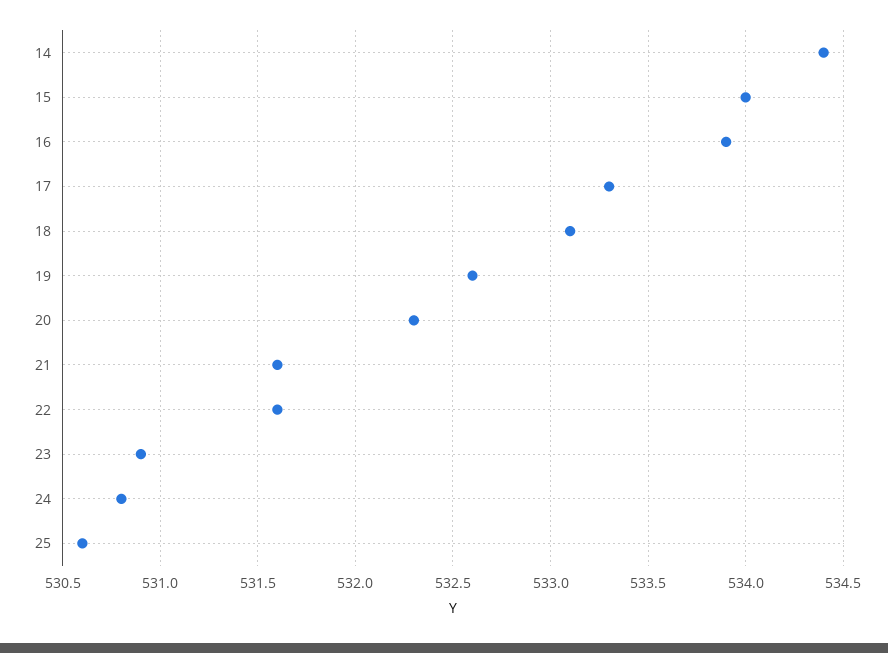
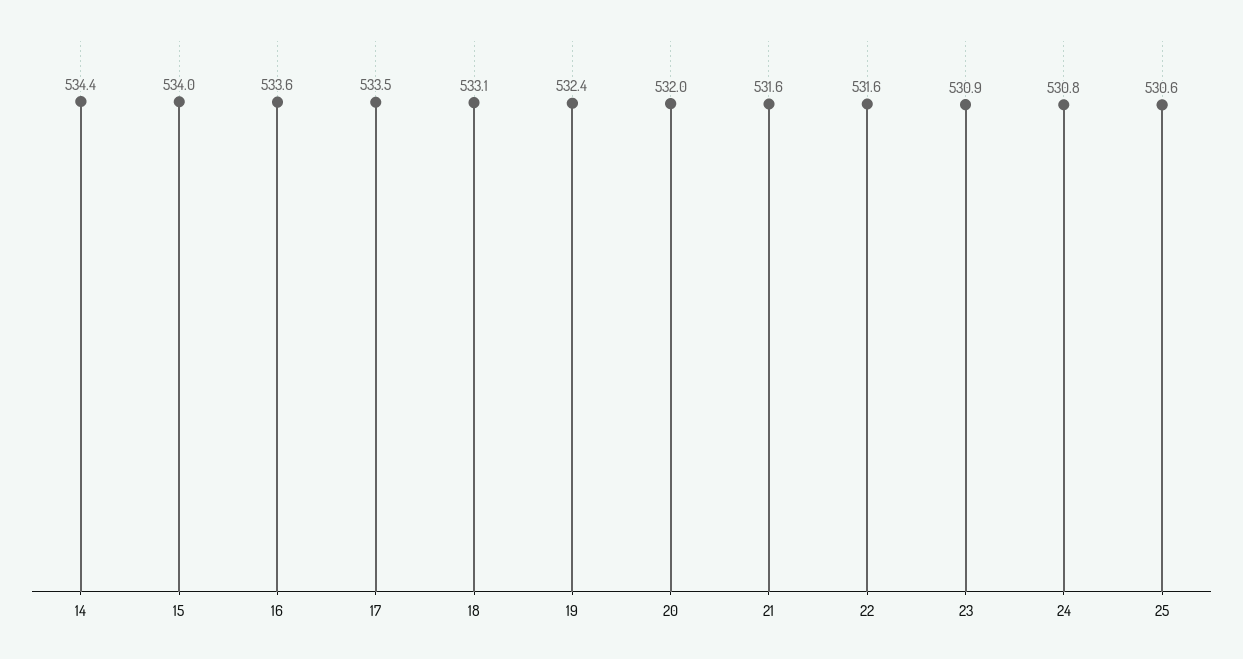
  {
    "14": 534.4,
    "15": 534,
-   "16": 533.9,
+   "16": 533.6,
-   "17": 533.3,
+   "17": 533.5,
    "18": 533.1,
-   "19": 532.6,
+   "19": 532.4,
-   "20": 532.3,
+   "20": 532,
    "21": 531.6,
    "22": 531.6,
    "23": 530.9,
    "24": 530.8,
    "25": 530.6
  }

